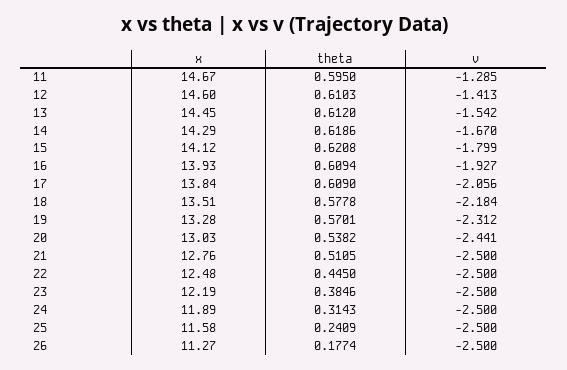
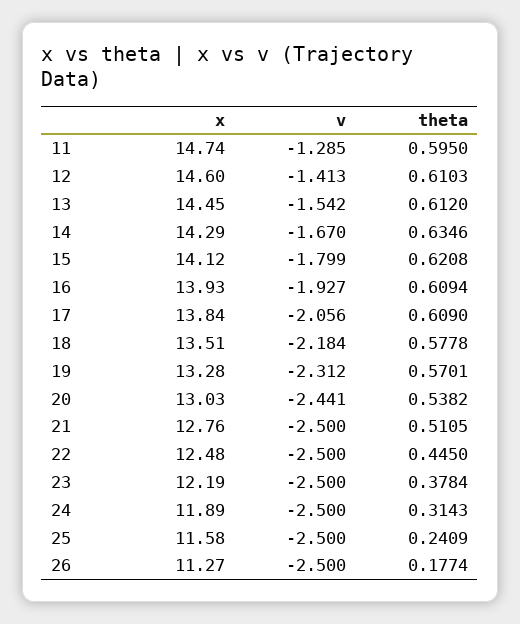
  {
    "x": {
-     "11": 14.67,
+     "11": 14.74,
      "12": 14.6,
      "13": 14.45,
      "14": 14.29,
      "15": 14.12,
      "16": 13.93,
      "17": 13.84,
      "18": 13.51,
      "19": 13.28,
      "20": 13.03,
      "21": 12.76,
      "22": 12.48,
      "23": 12.19,
      "24": 11.89,
      "25": 11.58,
      "26": 11.27
    },
    "theta": {
      "11": 0.595,
      "12": 0.6103,
      "13": 0.612,
-     "14": 0.6186,
+     "14": 0.6346,
      "15": 0.6208,
      "16": 0.6094,
      "17": 0.609,
      "18": 0.5778,
      "19": 0.5701,
      "20": 0.5382,
      "21": 0.5105,
      "22": 0.445,
-     "23": 0.3846,
+     "23": 0.3784,
      "24": 0.3143,
      "25": 0.2409,
      "26": 0.1774
    },
    "v": {
      "11": -1.285,
      "12": -1.413,
      "13": -1.542,
      "14": -1.67,
      "15": -1.799,
      "16": -1.927,
      "17": -2.056,
      "18": -2.184,
      "19": -2.312,
      "20": -2.441,
      "21": -2.5,
      "22": -2.5,
      "23": -2.5,
      "24": -2.5,
      "25": -2.5,
      "26": -2.5
    }
  }

